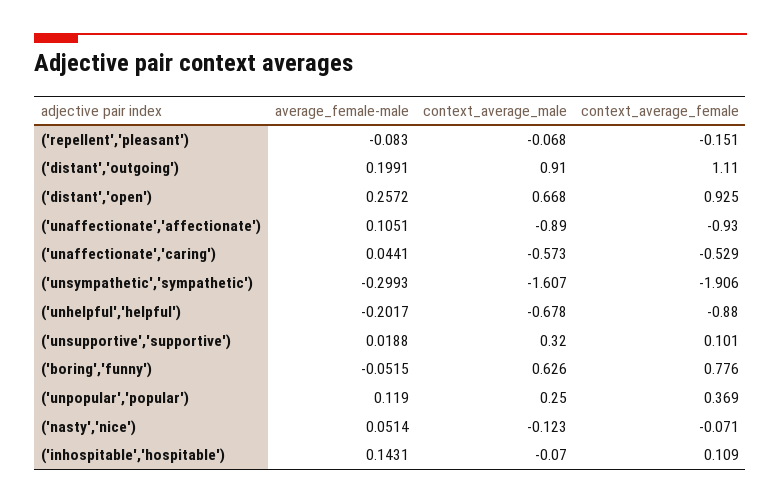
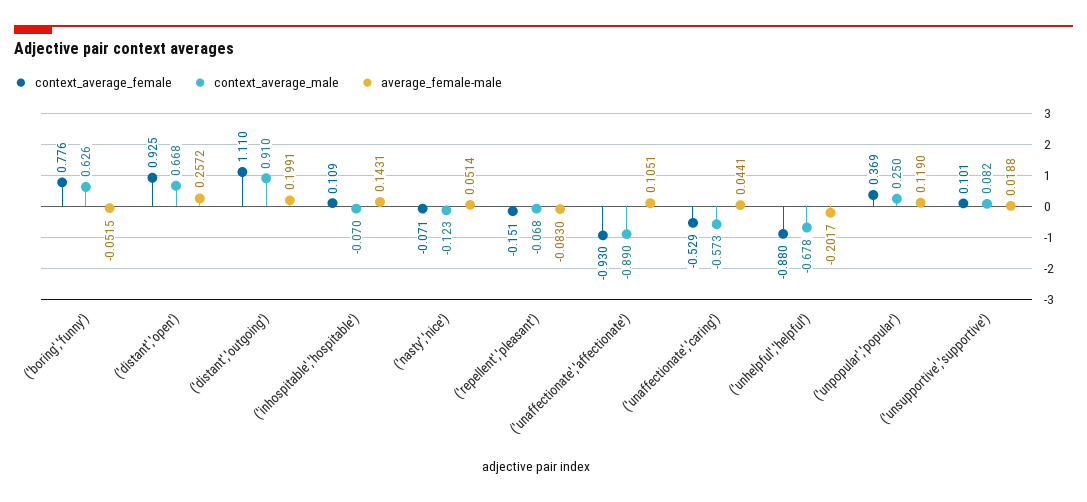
  {
    "average_female-male": {
      "('repellent','pleasant')": -0.083,
      "('distant','outgoing')": 0.1991,
      "('distant','open')": 0.2572,
      "('unaffectionate','affectionate')": 0.1051,
      "('unaffectionate','caring')": 0.0441,
-     "('unsympathetic','sympathetic')": -0.2993,
      "('unhelpful','helpful')": -0.2017,
      "('unsupportive','supportive')": 0.0188,
      "('boring','funny')": -0.0515,
      "('unpopular','popular')": 0.119,
      "('nasty','nice')": 0.0514,
      "('inhospitable','hospitable')": 0.1431
    },
    "context_average_male": {
      "('repellent','pleasant')": -0.068,
      "('distant','outgoing')": 0.91,
      "('distant','open')": 0.668,
      "('unaffectionate','affectionate')": -0.89,
      "('unaffectionate','caring')": -0.573,
-     "('unsympathetic','sympathetic')": -1.607,
      "('unhelpful','helpful')": -0.678,
-     "('unsupportive','supportive')": 0.32,
+     "('unsupportive','supportive')": 0.082,
      "('boring','funny')": 0.626,
      "('unpopular','popular')": 0.25,
      "('nasty','nice')": -0.123,
      "('inhospitable','hospitable')": -0.07
    },
    "context_average_female": {
      "('repellent','pleasant')": -0.151,
      "('distant','outgoing')": 1.11,
      "('distant','open')": 0.925,
      "('unaffectionate','affectionate')": -0.93,
      "('unaffectionate','caring')": -0.529,
-     "('unsympathetic','sympathetic')": -1.906,
      "('unhelpful','helpful')": -0.88,
      "('unsupportive','supportive')": 0.101,
      "('boring','funny')": 0.776,
      "('unpopular','popular')": 0.369,
      "('nasty','nice')": -0.071,
      "('inhospitable','hospitable')": 0.109
    }
  }

